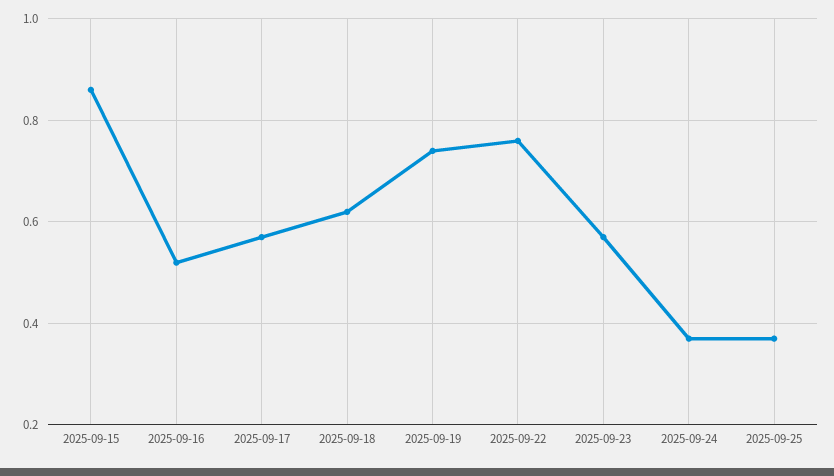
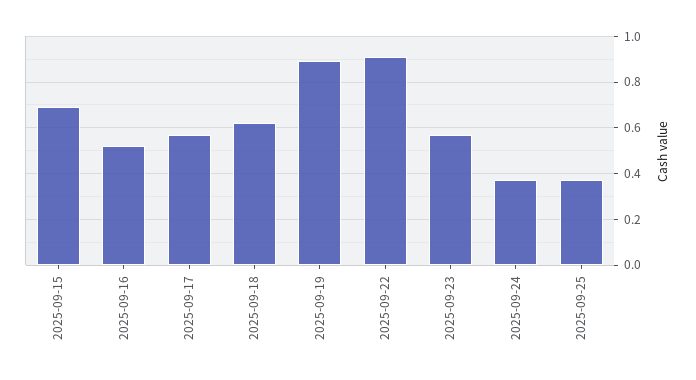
  {
-   "2025-09-15": 0.85,
+   "2025-09-15": 0.7,
    "2025-09-16": 0.5,
    "2025-09-17": 0.55,
    "2025-09-18": 0.6,
-   "2025-09-19": 0.75,
+   "2025-09-19": 0.9,
-   "2025-09-22": 0.75,
+   "2025-09-22": 0.9,
    "2025-09-23": 0.55,
    "2025-09-24": 0.35,
    "2025-09-25": 0.35
  }

